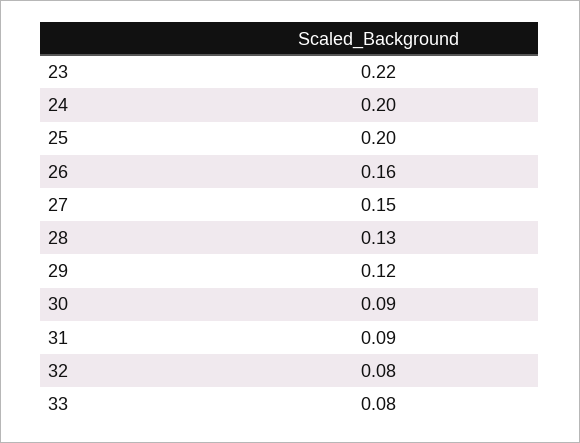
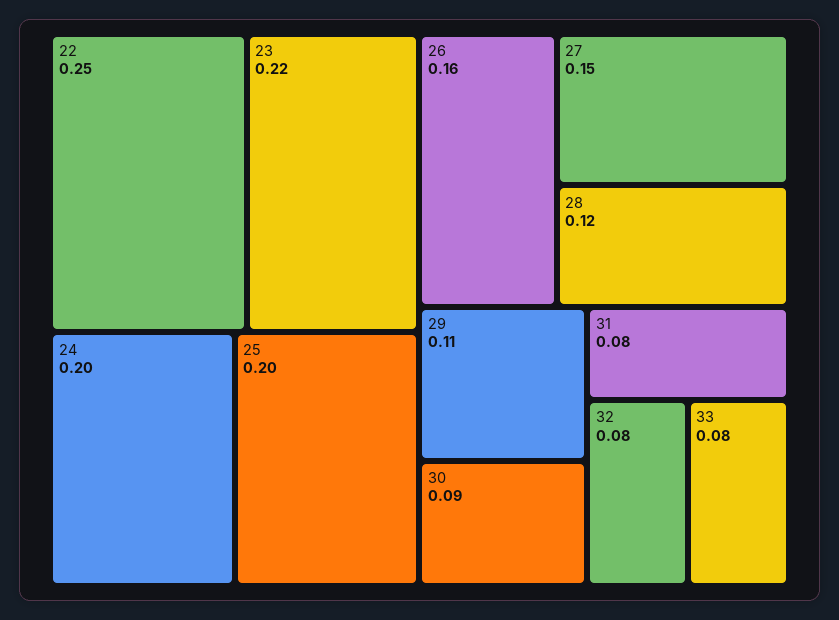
  {
    "23": 0.22,
    "24": 0.2,
    "25": 0.2,
    "26": 0.16,
    "27": 0.15,
-   "28": 0.13,
+   "28": 0.12,
-   "29": 0.12,
+   "29": 0.11,
    "30": 0.09,
-   "31": 0.09,
+   "31": 0.08,
    "32": 0.08,
-   "33": 0.08
+   "33": 0.08,
+   "22": 0.25
  }

